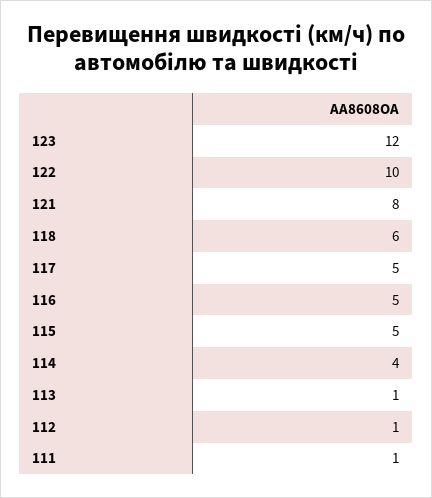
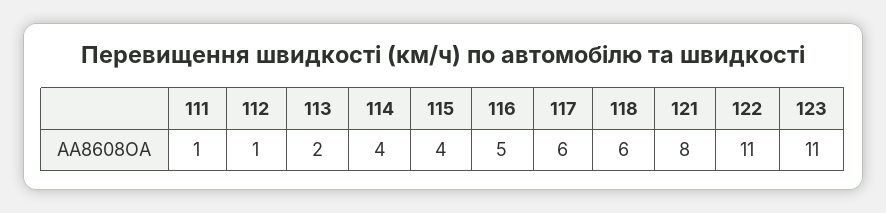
  {
-   "123": 12,
+   "123": 11,
-   "122": 10,
+   "122": 11,
    "121": 8,
    "118": 6,
-   "117": 5,
+   "117": 6,
    "116": 5,
-   "115": 5,
+   "115": 4,
    "114": 4,
-   "113": 1,
+   "113": 2,
    "112": 1,
    "111": 1
  }

